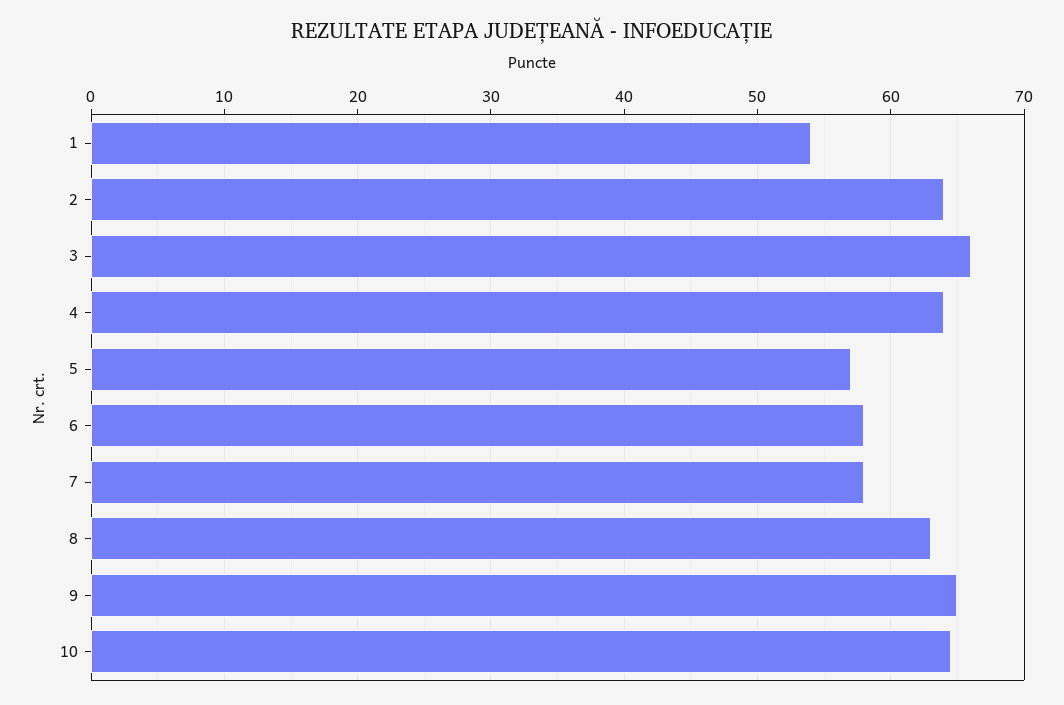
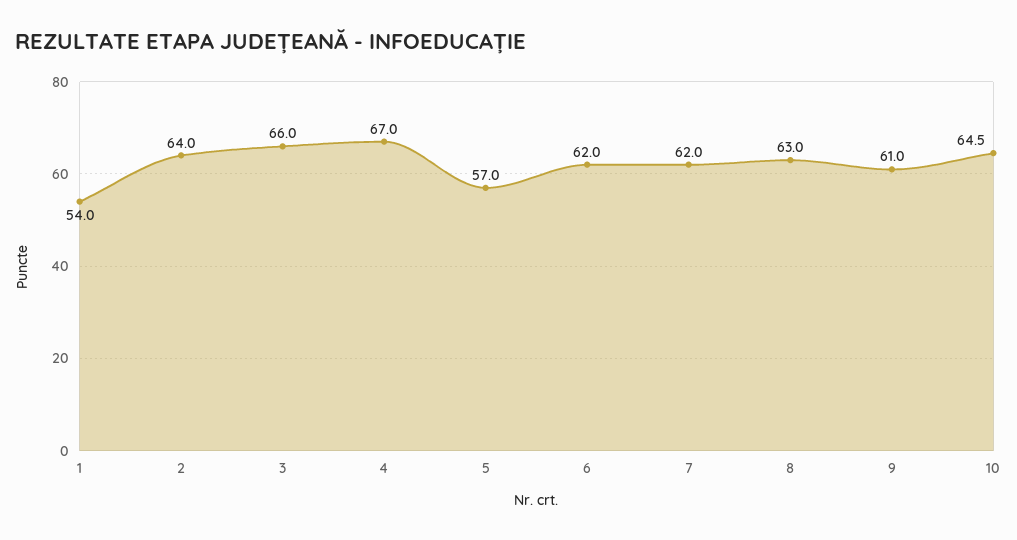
  {
    "1": 54,
    "2": 64,
    "3": 66,
-   "4": 64,
+   "4": 67,
    "5": 57,
-   "6": 58,
+   "6": 62,
-   "7": 58,
+   "7": 62,
    "8": 63,
-   "9": 65,
+   "9": 61,
    "10": 64.5
  }

